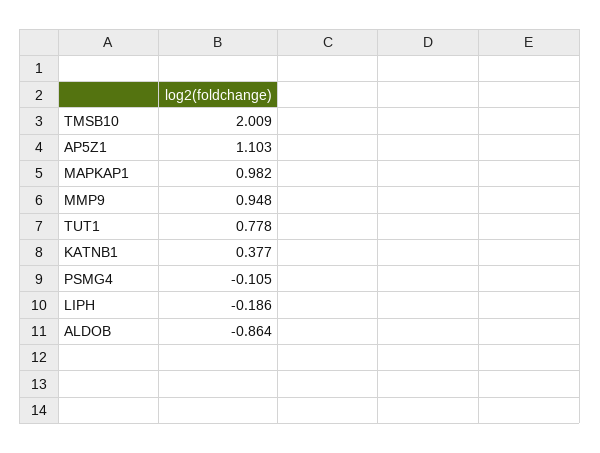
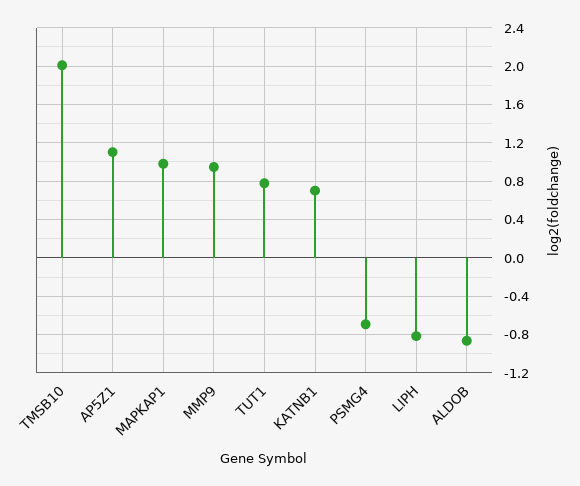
  {
    "TMSB10": 2.009,
    "AP5Z1": 1.103,
    "MAPKAP1": 0.982,
    "MMP9": 0.948,
    "TUT1": 0.778,
-   "KATNB1": 0.377,
+   "KATNB1": 0.7,
-   "PSMG4": -0.105,
+   "PSMG4": -0.7,
-   "LIPH": -0.186,
+   "LIPH": -0.8,
    "ALDOB": -0.864
  }

